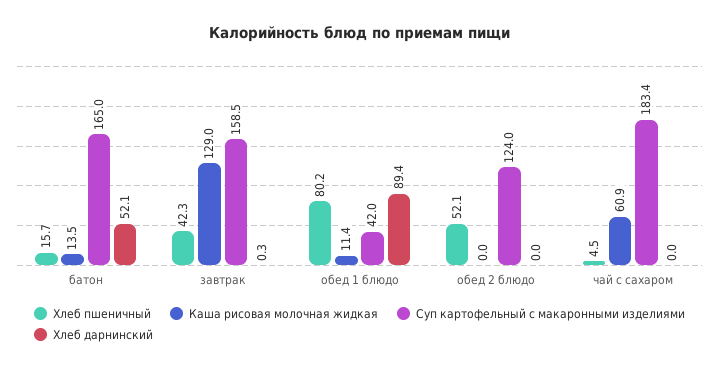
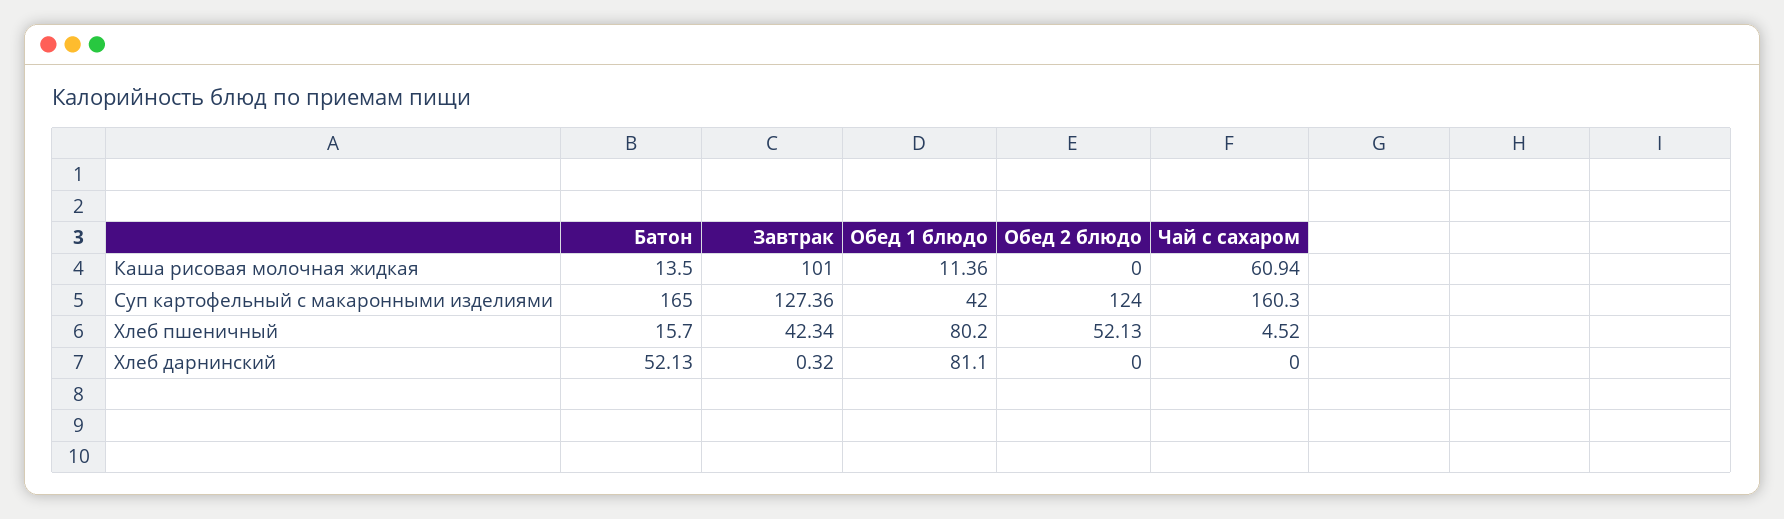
  {
    "Хлеб пшеничный": {
      "батон": 15.7,
      "завтрак": 42.34,
      "обед 1 блюдо": 80.2,
      "обед 2 блюдо": 52.13,
      "чай с сахаром": 4.52
    },
    "Каша рисовая молочная жидкая": {
      "батон": 13.5,
-     "завтрак": 129,
+     "завтрак": 101,
      "обед 1 блюдо": 11.36,
      "обед 2 блюдо": 0,
      "чай с сахаром": 60.94
    },
    "Суп картофельный с макаронными изделиями": {
      "батон": 165,
-     "завтрак": 158.5,
+     "завтрак": 127.36,
      "обед 1 блюдо": 42,
      "обед 2 блюдо": 124,
-     "чай с сахаром": 183.4
+     "чай с сахаром": 160.3
    },
    "Хлеб дарнинский": {
      "батон": 52.13,
      "завтрак": 0.32,
-     "обед 1 блюдо": 89.4,
+     "обед 1 блюдо": 81.1,
      "обед 2 блюдо": 0,
      "чай с сахаром": 0
    }
  }

